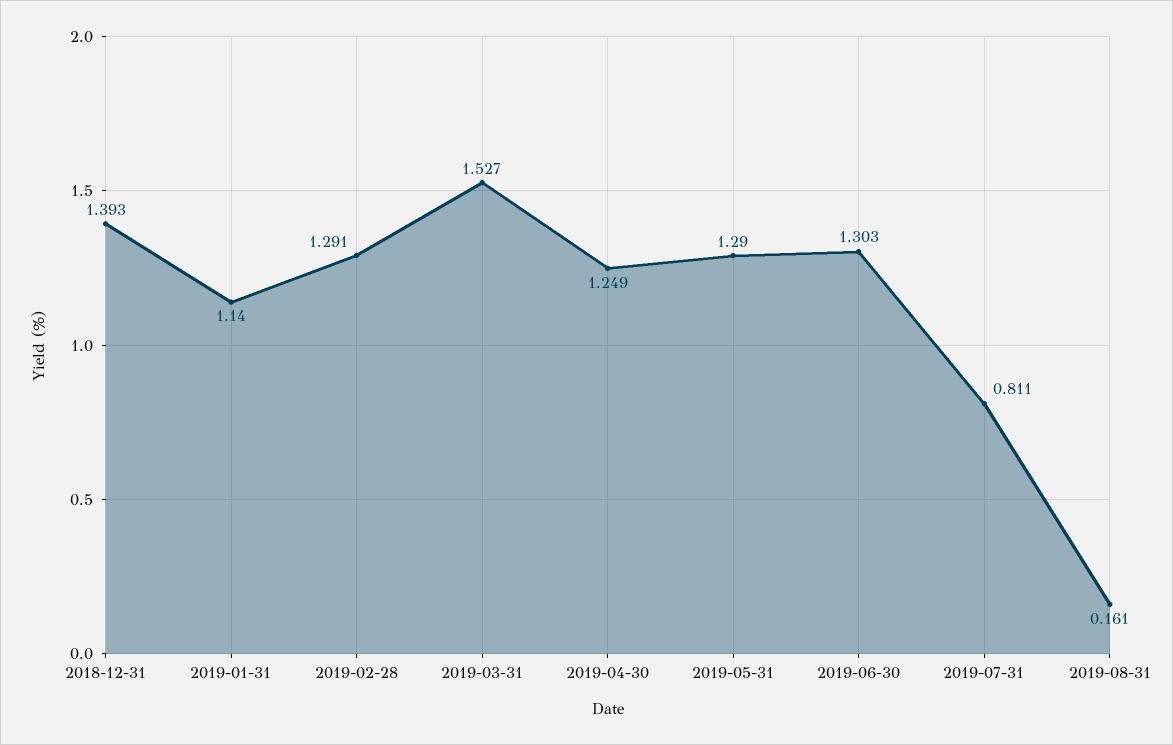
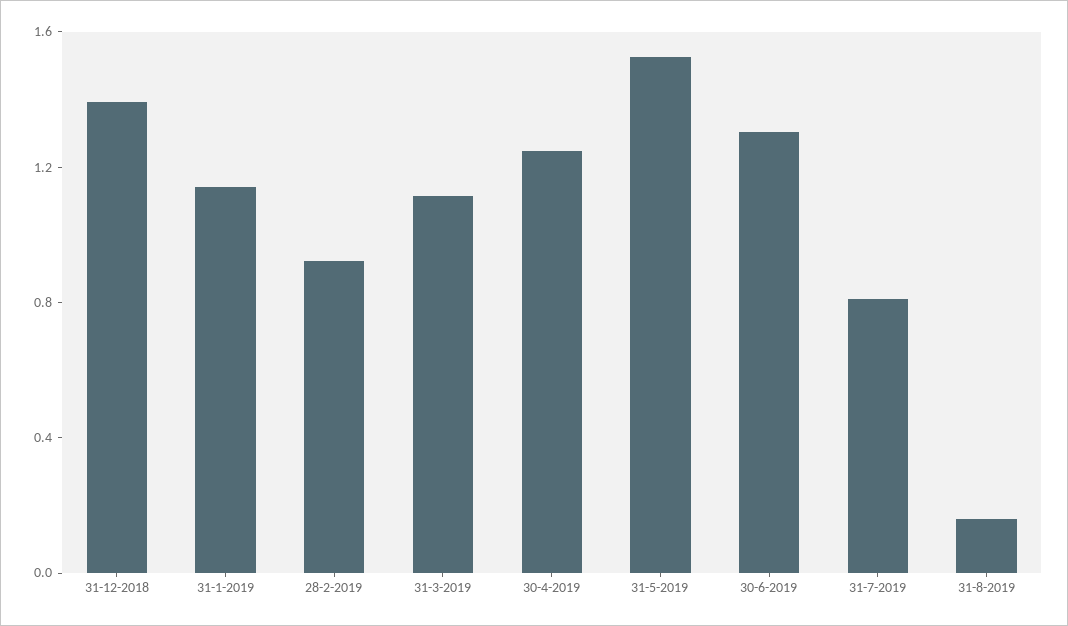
  {
    "2018-12-31": 1.393,
    "2019-01-31": 1.14,
-   "2019-02-28": 1.291,
+   "2019-02-28": 0.9,
-   "2019-03-31": 1.527,
+   "2019-03-31": 1.1,
    "2019-04-30": 1.249,
-   "2019-05-31": 1.29,
+   "2019-05-31": 1.5,
    "2019-06-30": 1.303,
    "2019-07-31": 0.811,
    "2019-08-31": 0.161
  }

